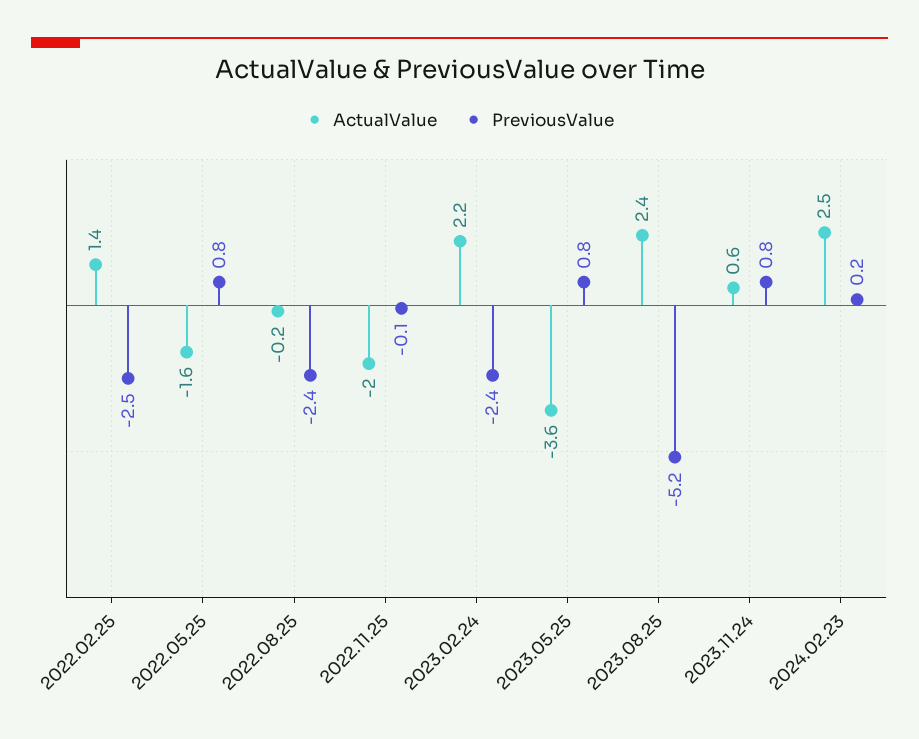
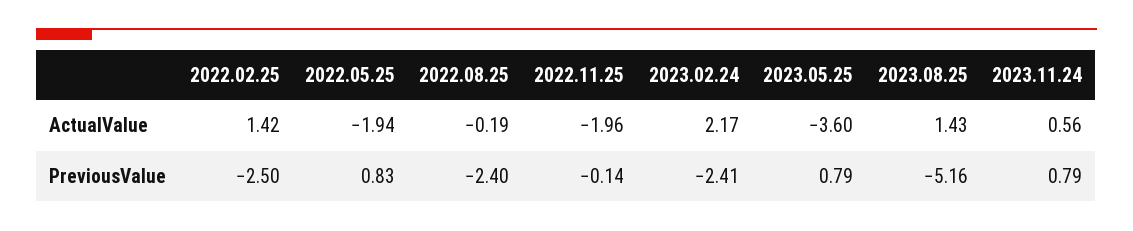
  {
    "ActualValue": {
      "2022.02.25": 1.42,
-     "2022.05.25": -1.6,
+     "2022.05.25": -1.94,
      "2022.08.25": -0.19,
      "2022.11.25": -1.96,
      "2023.02.24": 2.17,
      "2023.05.25": -3.6,
-     "2023.08.25": 2.4,
+     "2023.08.25": 1.43,
-     "2023.11.24": 0.56,
+     "2023.11.24": 0.56
-     "2024.02.23": 2.5
    },
    "PreviousValue": {
      "2022.02.25": -2.5,
      "2022.05.25": 0.83,
      "2022.08.25": -2.4,
      "2022.11.25": -0.14,
      "2023.02.24": -2.41,
      "2023.05.25": 0.79,
      "2023.08.25": -5.16,
-     "2023.11.24": 0.79,
+     "2023.11.24": 0.79
-     "2024.02.23": 0.2
    }
  }

